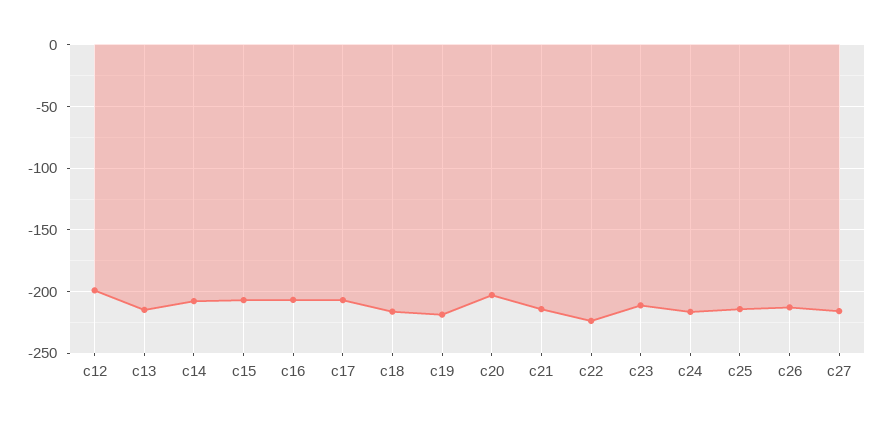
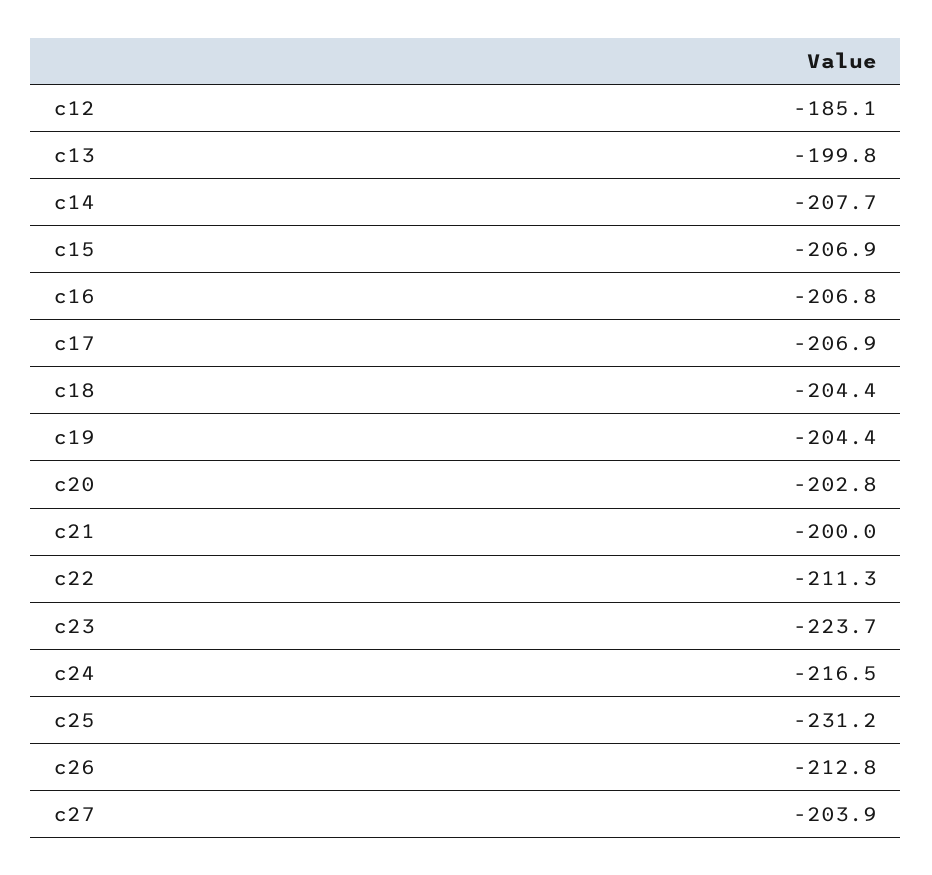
  {
-   "c12": -200,
+   "c12": -185.1,
-   "c13": -215,
+   "c13": -199.8,
    "c14": -207.7,
    "c15": -206.9,
    "c16": -206.8,
    "c17": -206.9,
-   "c18": -215,
+   "c18": -204.4,
-   "c19": -220,
+   "c19": -204.4,
    "c20": -202.8,
-   "c21": -215,
+   "c21": -200,
-   "c22": -225,
+   "c22": -211.3,
-   "c23": -210,
+   "c23": -223.7,
    "c24": -216.5,
-   "c25": -215,
+   "c25": -231.2,
    "c26": -212.8,
-   "c27": -215
+   "c27": -203.9
  }

